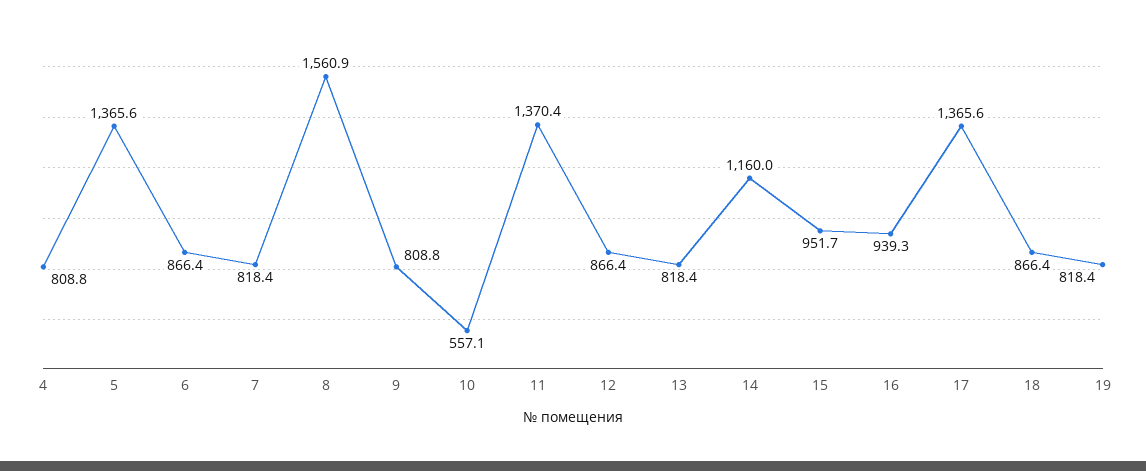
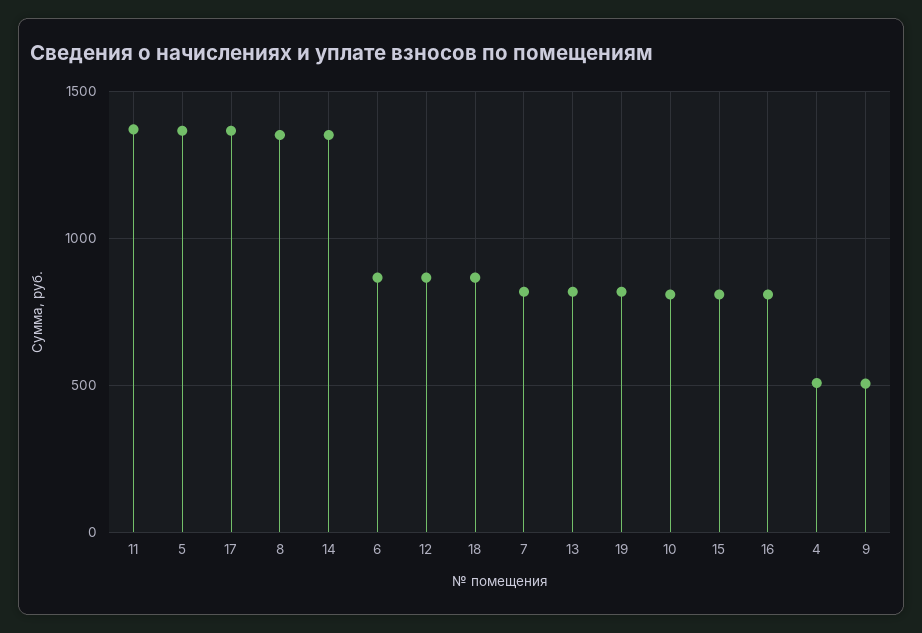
  {
-   "4": 808.8,
+   "4": 500,
    "5": 1365.6,
    "6": 866.4,
    "7": 818.4,
-   "8": 1560.9,
+   "8": 1350,
-   "9": 808.8,
+   "9": 500,
-   "10": 557.1,
+   "10": 800,
    "11": 1370.4,
    "12": 866.4,
    "13": 818.4,
-   "14": 1160,
+   "14": 1350,
-   "15": 951.7,
+   "15": 800,
-   "16": 939.3,
+   "16": 800,
    "17": 1365.6,
    "18": 866.4,
    "19": 818.4
  }

